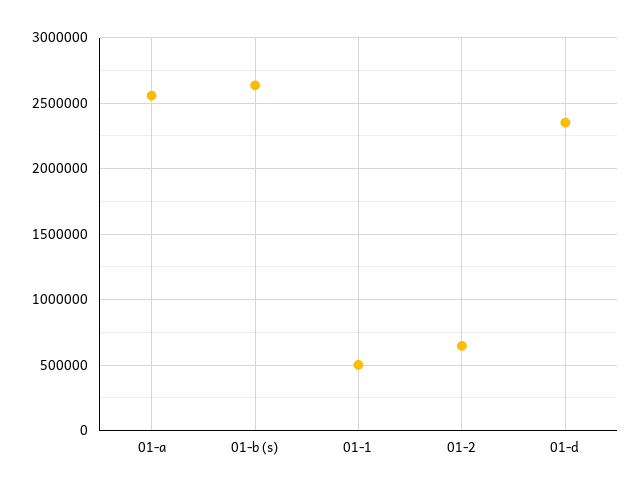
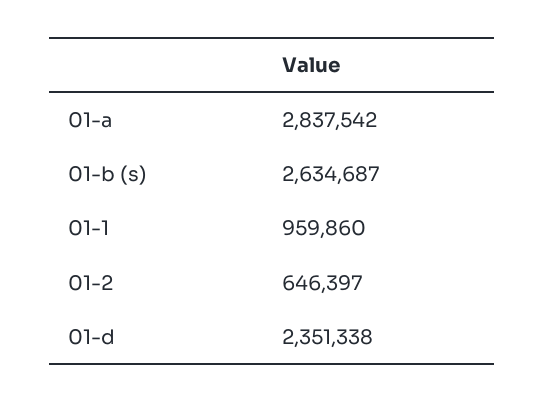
  {
-   "01-a": 2550000,
+   "01-a": 2837542,
    "01-b (s)": 2634687,
-   "01-1": 500000,
+   "01-1": 959860,
    "01-2": 646397,
    "01-d": 2351338
  }

